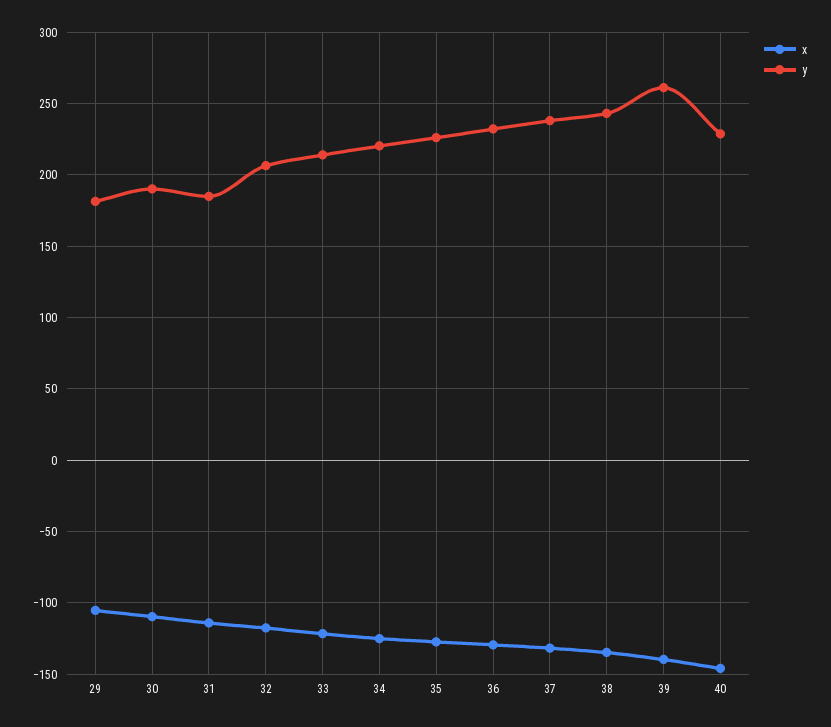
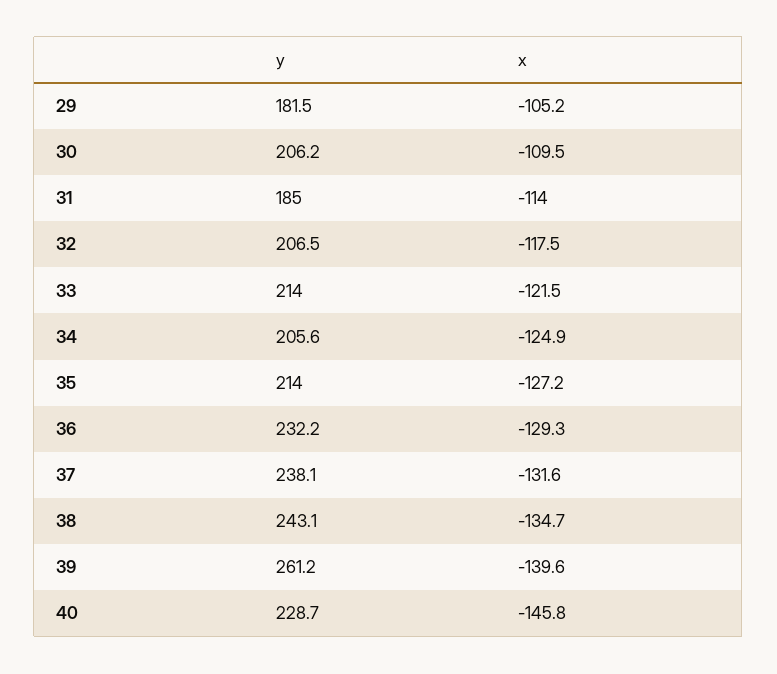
  {
    "x": {
      "29": -105.2,
      "30": -109.5,
      "31": -114,
      "32": -117.5,
      "33": -121.5,
      "34": -124.9,
      "35": -127.2,
      "36": -129.3,
      "37": -131.6,
      "38": -134.7,
      "39": -139.6,
      "40": -145.8
    },
    "y": {
      "29": 181.5,
-     "30": 190,
+     "30": 206.2,
      "31": 185,
      "32": 206.5,
      "33": 214,
-     "34": 220,
+     "34": 205.6,
-     "35": 225,
+     "35": 214,
      "36": 232.2,
      "37": 238.1,
      "38": 243.1,
      "39": 261.2,
      "40": 228.7
    }
  }

